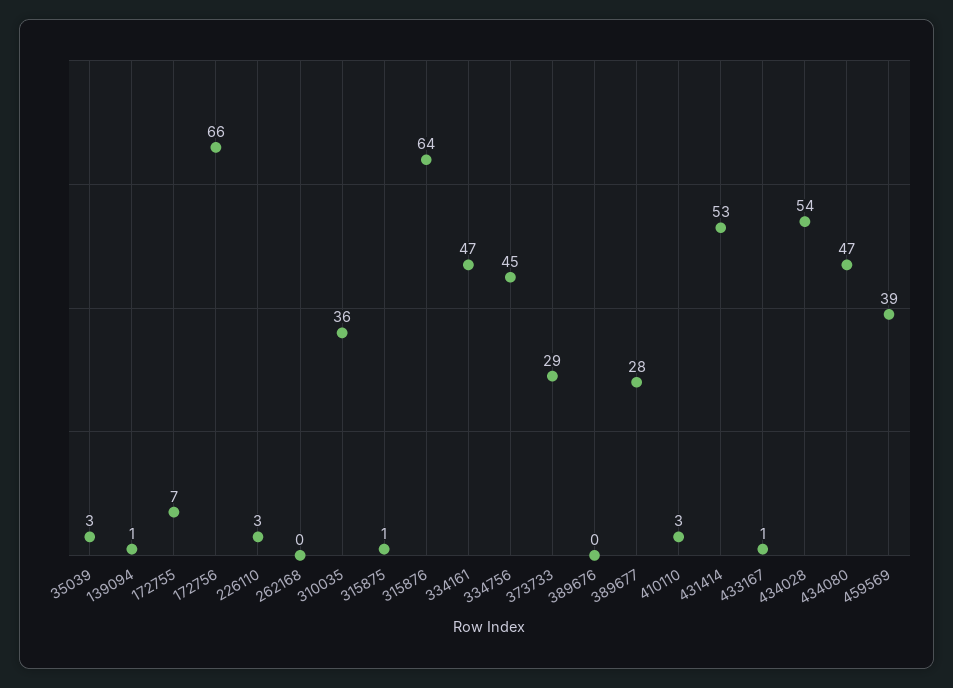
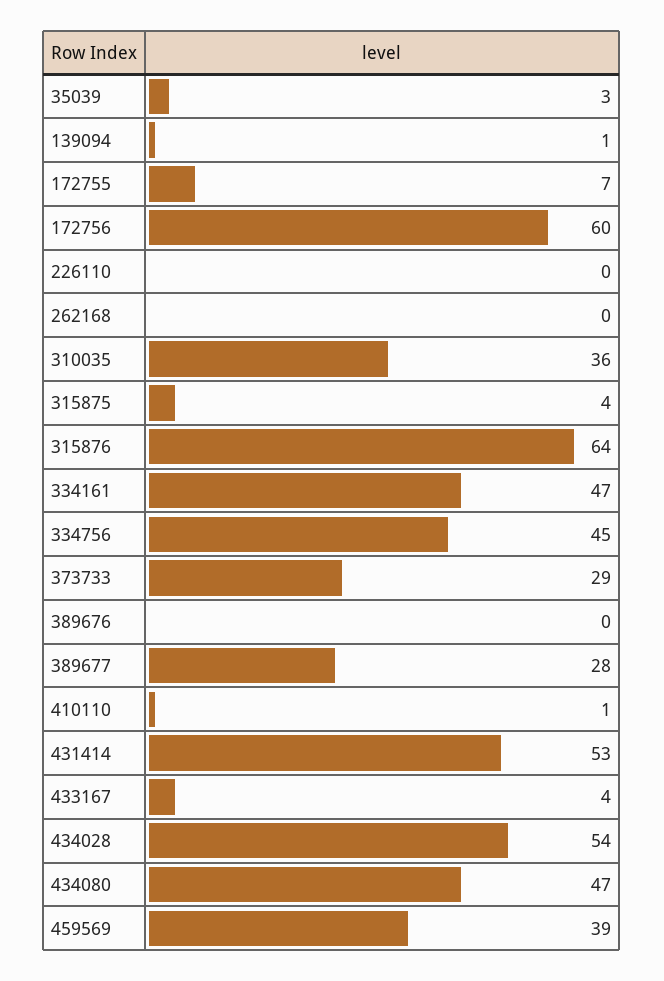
  {
    "35039": 3,
    "139094": 1,
    "172755": 7,
-   "172756": 66,
+   "172756": 60,
-   "226110": 3,
+   "226110": 0,
    "262168": 0,
    "310035": 36,
-   "315875": 1,
+   "315875": 4,
    "315876": 64,
    "334161": 47,
    "334756": 45,
    "373733": 29,
    "389676": 0,
    "389677": 28,
-   "410110": 3,
+   "410110": 1,
    "431414": 53,
-   "433167": 1,
+   "433167": 4,
    "434028": 54,
    "434080": 47,
    "459569": 39
  }

